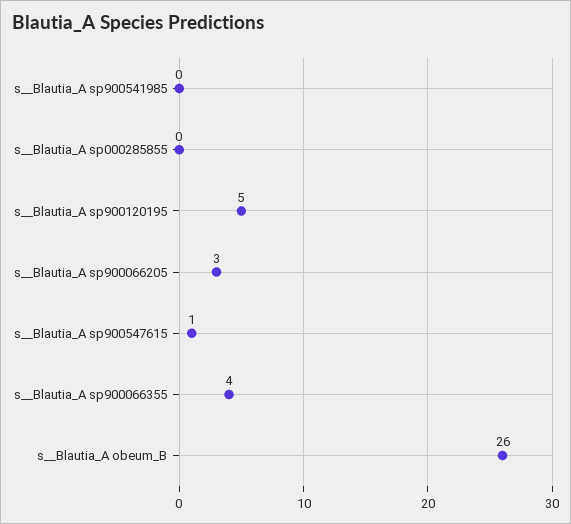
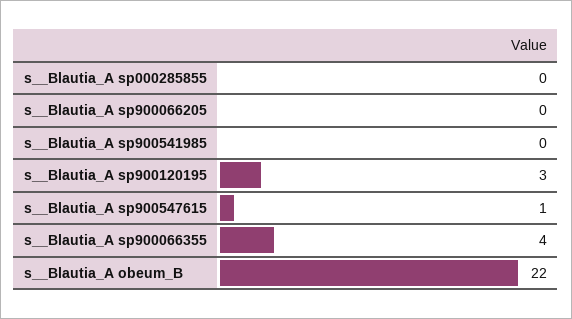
  {
    "s__Blautia_A sp900541985": 0,
    "s__Blautia_A sp000285855": 0,
-   "s__Blautia_A sp900120195": 5,
+   "s__Blautia_A sp900120195": 3,
-   "s__Blautia_A sp900066205": 3,
+   "s__Blautia_A sp900066205": 0,
    "s__Blautia_A sp900547615": 1,
    "s__Blautia_A sp900066355": 4,
-   "s__Blautia_A obeum_B": 26
+   "s__Blautia_A obeum_B": 22
  }

